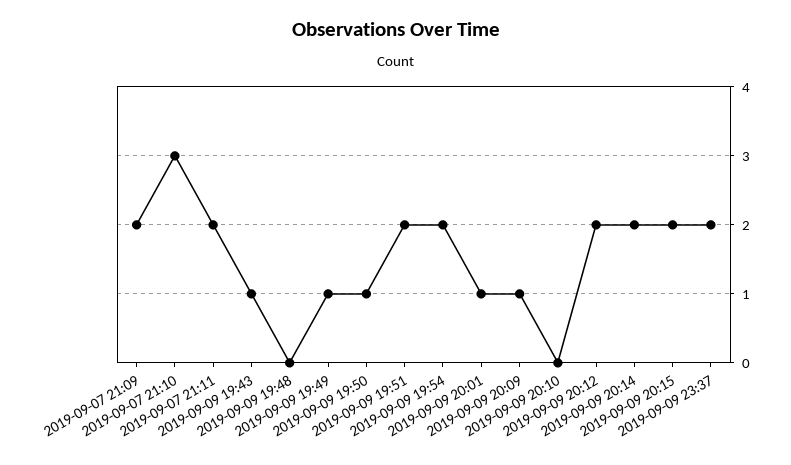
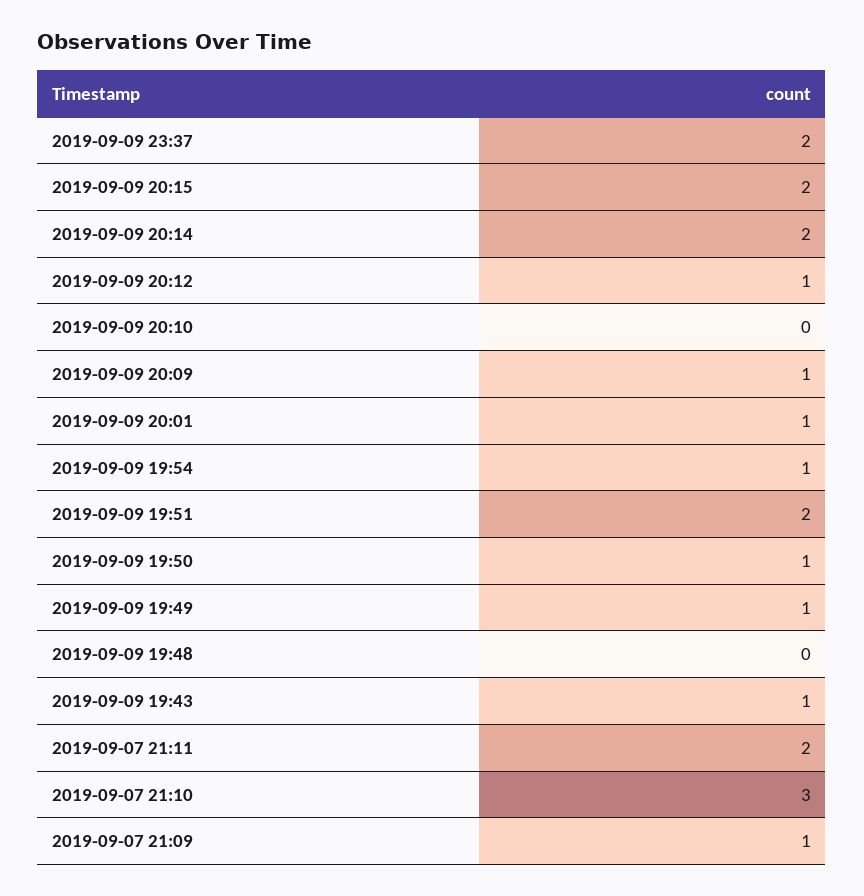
  {
-   "2019-09-07 21:09": 2,
+   "2019-09-07 21:09": 1,
    "2019-09-07 21:10": 3,
    "2019-09-07 21:11": 2,
    "2019-09-09 19:43": 1,
    "2019-09-09 19:48": 0,
    "2019-09-09 19:49": 1,
    "2019-09-09 19:50": 1,
    "2019-09-09 19:51": 2,
-   "2019-09-09 19:54": 2,
+   "2019-09-09 19:54": 1,
    "2019-09-09 20:01": 1,
    "2019-09-09 20:09": 1,
    "2019-09-09 20:10": 0,
-   "2019-09-09 20:12": 2,
+   "2019-09-09 20:12": 1,
    "2019-09-09 20:14": 2,
    "2019-09-09 20:15": 2,
    "2019-09-09 23:37": 2
  }

